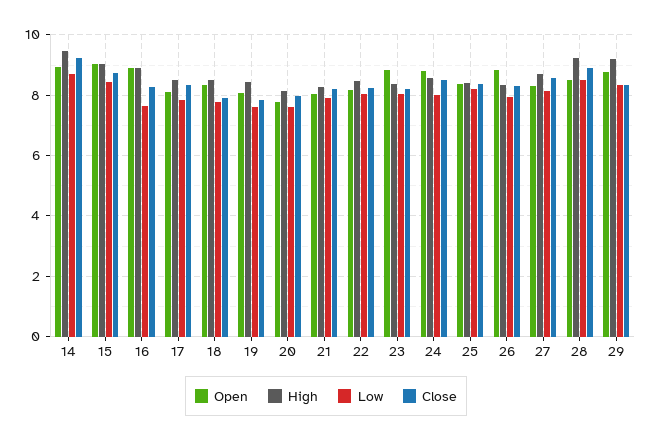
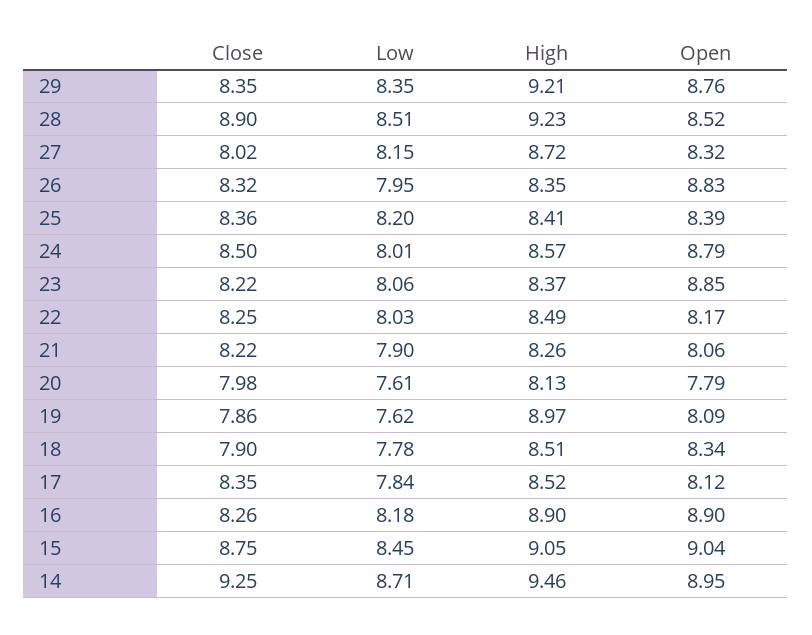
  {
    "Open": {
      "14": 8.95,
      "15": 9.04,
      "16": 8.9,
      "17": 8.12,
      "18": 8.34,
      "19": 8.09,
      "20": 7.79,
      "21": 8.06,
      "22": 8.17,
      "23": 8.85,
      "24": 8.79,
      "25": 8.39,
      "26": 8.83,
      "27": 8.32,
      "28": 8.52,
      "29": 8.76
    },
    "High": {
      "14": 9.46,
      "15": 9.05,
      "16": 8.9,
      "17": 8.52,
      "18": 8.51,
-     "19": 8.4,
+     "19": 8.97,
      "20": 8.13,
      "21": 8.26,
      "22": 8.49,
      "23": 8.37,
      "24": 8.57,
      "25": 8.41,
      "26": 8.35,
      "27": 8.72,
      "28": 9.23,
      "29": 9.21
    },
    "Low": {
      "14": 8.71,
      "15": 8.45,
-     "16": 7.6,
+     "16": 8.18,
      "17": 7.84,
      "18": 7.78,
      "19": 7.62,
      "20": 7.61,
      "21": 7.9,
      "22": 8.03,
      "23": 8.06,
      "24": 8.01,
      "25": 8.2,
      "26": 7.95,
      "27": 8.15,
      "28": 8.51,
      "29": 8.35
    },
    "Close": {
      "14": 9.25,
      "15": 8.75,
      "16": 8.26,
      "17": 8.35,
      "18": 7.9,
      "19": 7.86,
      "20": 7.98,
      "21": 8.22,
      "22": 8.25,
      "23": 8.22,
      "24": 8.5,
      "25": 8.36,
      "26": 8.32,
-     "27": 8.6,
+     "27": 8.02,
      "28": 8.9,
      "29": 8.35
    }
  }

